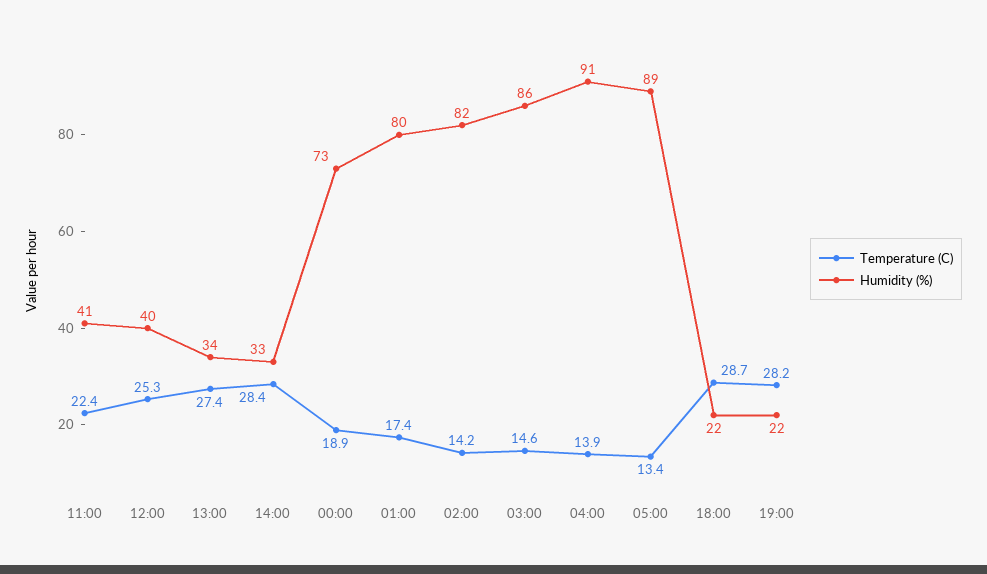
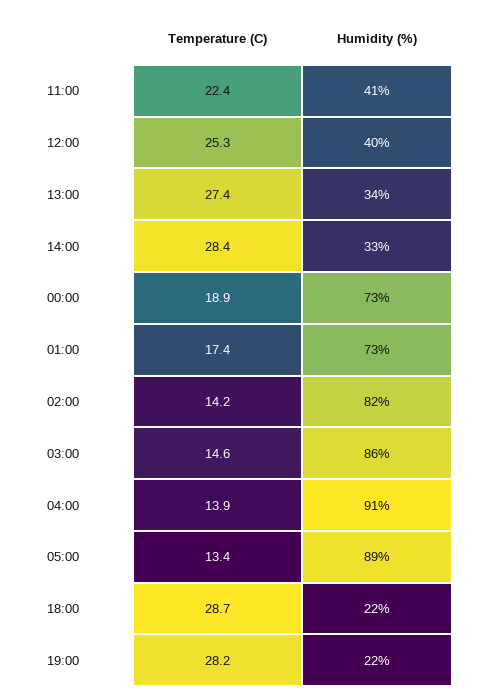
  {
    "Temperature (C)": {
      "11:00": 22.4,
      "12:00": 25.3,
      "13:00": 27.4,
      "14:00": 28.4,
      "00:00": 18.9,
      "01:00": 17.4,
      "02:00": 14.2,
      "03:00": 14.6,
      "04:00": 13.9,
      "05:00": 13.4,
      "18:00": 28.7,
      "19:00": 28.2
    },
    "Humidity (%)": {
      "11:00": 41,
      "12:00": 40,
      "13:00": 34,
      "14:00": 33,
      "00:00": 73,
-     "01:00": 80,
+     "01:00": 73,
      "02:00": 82,
      "03:00": 86,
      "04:00": 91,
      "05:00": 89,
      "18:00": 22,
      "19:00": 22
    }
  }

